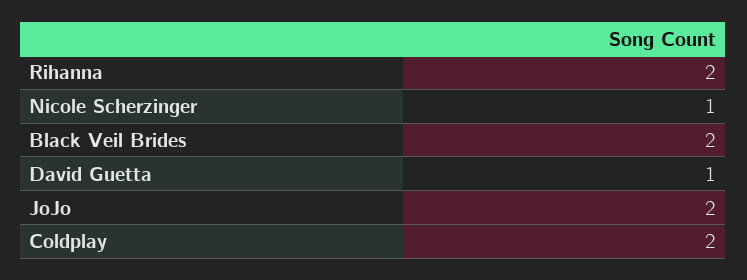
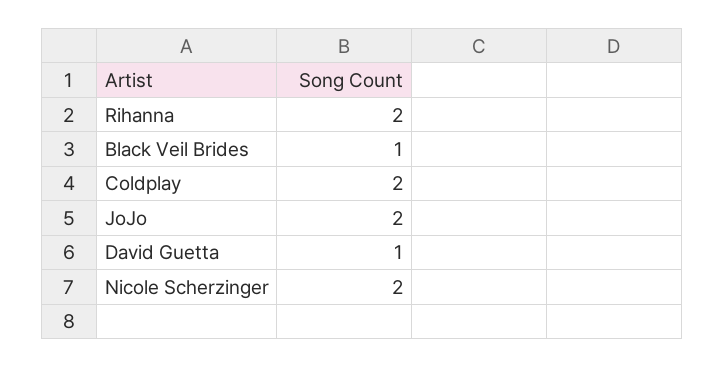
  {
    "Rihanna": 2,
-   "Nicole Scherzinger": 1,
+   "Nicole Scherzinger": 2,
-   "Black Veil Brides": 2,
+   "Black Veil Brides": 1,
    "David Guetta": 1,
    "JoJo": 2,
    "Coldplay": 2
  }

